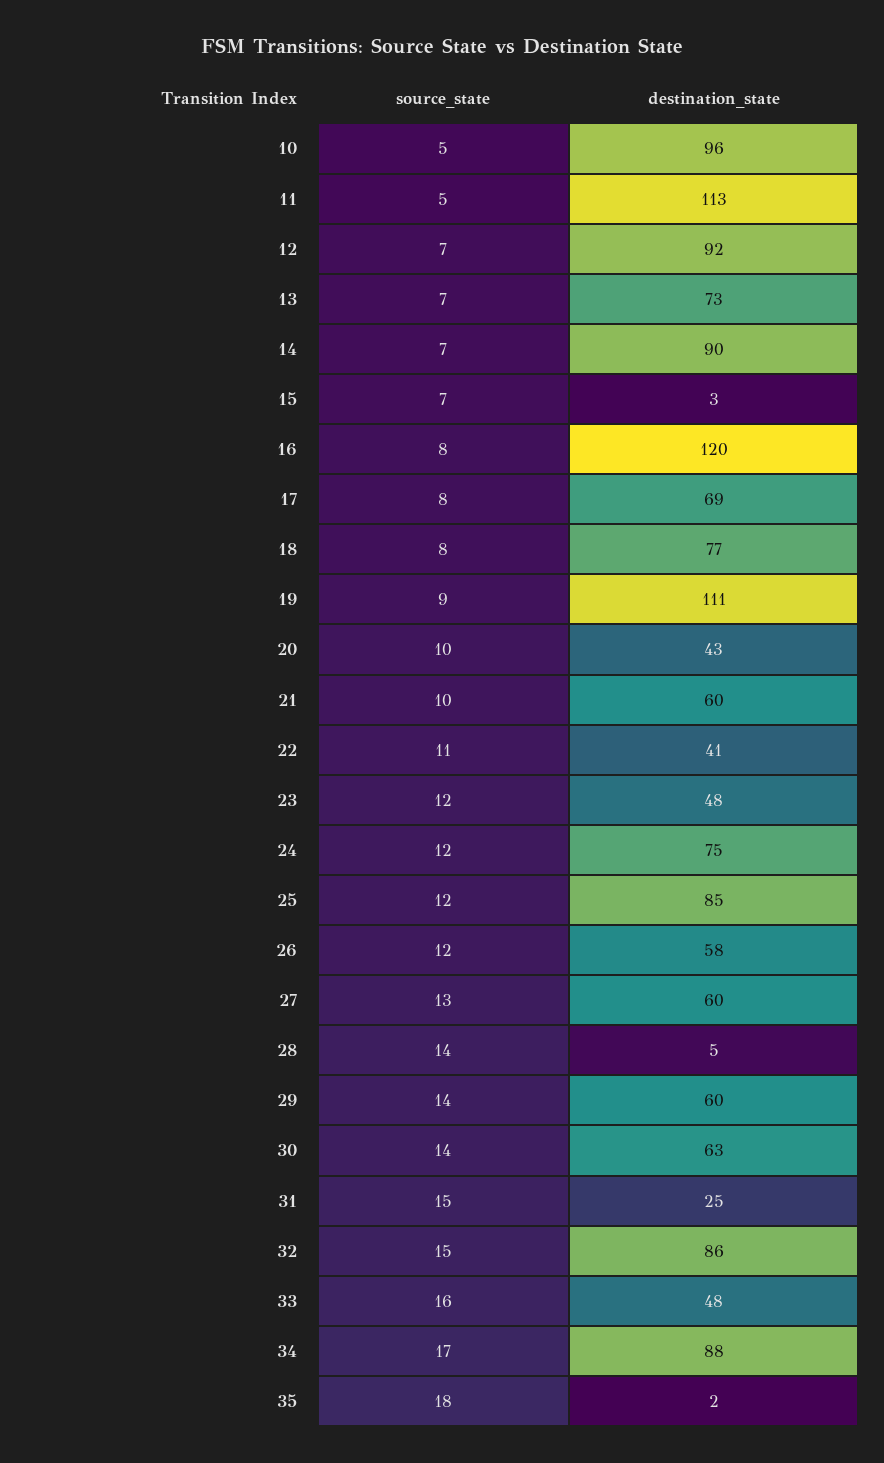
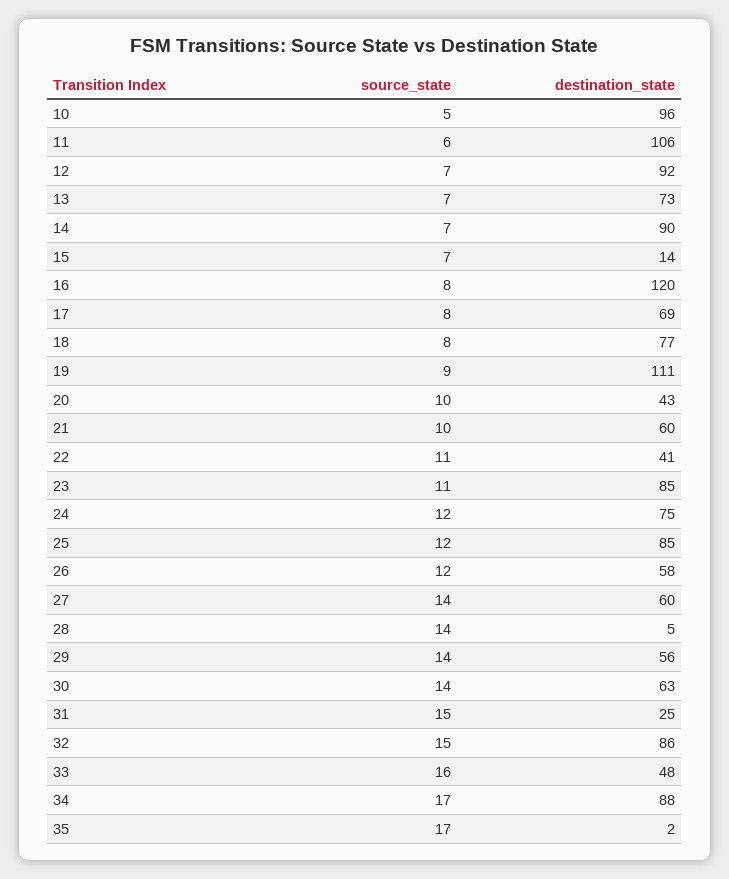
  {
    "source_state": {
      "10": 5,
-     "11": 5,
+     "11": 6,
      "12": 7,
      "13": 7,
      "14": 7,
      "15": 7,
      "16": 8,
      "17": 8,
      "18": 8,
      "19": 9,
      "20": 10,
      "21": 10,
      "22": 11,
-     "23": 12,
+     "23": 11,
      "24": 12,
      "25": 12,
      "26": 12,
-     "27": 13,
+     "27": 14,
      "28": 14,
      "29": 14,
      "30": 14,
      "31": 15,
      "32": 15,
      "33": 16,
      "34": 17,
-     "35": 18
+     "35": 17
    },
    "destination_state": {
      "10": 96,
-     "11": 113,
+     "11": 106,
      "12": 92,
      "13": 73,
      "14": 90,
-     "15": 3,
+     "15": 14,
      "16": 120,
      "17": 69,
      "18": 77,
      "19": 111,
      "20": 43,
      "21": 60,
      "22": 41,
-     "23": 48,
+     "23": 85,
      "24": 75,
      "25": 85,
      "26": 58,
      "27": 60,
      "28": 5,
-     "29": 60,
+     "29": 56,
      "30": 63,
      "31": 25,
      "32": 86,
      "33": 48,
      "34": 88,
      "35": 2
    }
  }

